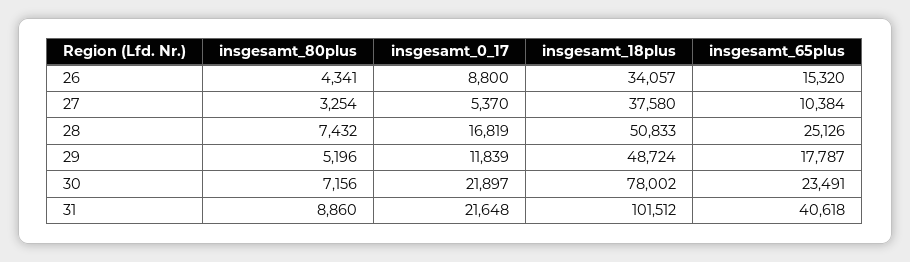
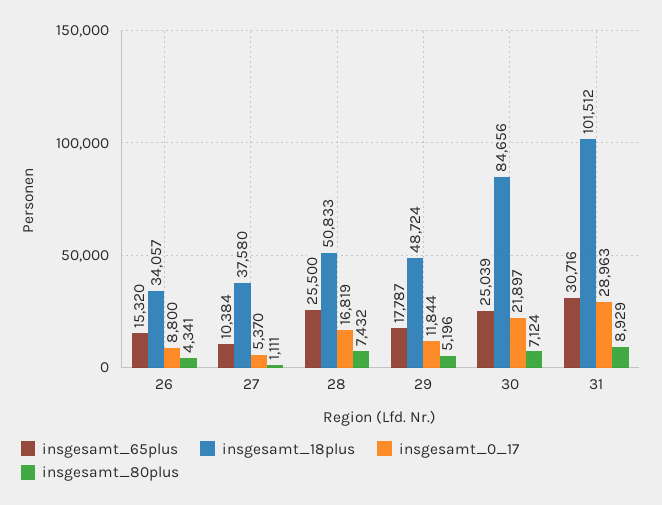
  {
    "insgesamt_80plus": {
      "26": 4341,
-     "27": 3254,
+     "27": 1111,
      "28": 7432,
      "29": 5196,
-     "30": 7156,
+     "30": 7124,
-     "31": 8860
+     "31": 8929
    },
    "insgesamt_0_17": {
      "26": 8800,
      "27": 5370,
      "28": 16819,
-     "29": 11839,
+     "29": 11844,
      "30": 21897,
-     "31": 21648
+     "31": 28963
    },
    "insgesamt_18plus": {
      "26": 34057,
      "27": 37580,
      "28": 50833,
      "29": 48724,
-     "30": 78002,
+     "30": 84656,
      "31": 101512
    },
    "insgesamt_65plus": {
      "26": 15320,
      "27": 10384,
-     "28": 25126,
+     "28": 25500,
      "29": 17787,
-     "30": 23491,
+     "30": 25039,
-     "31": 40618
+     "31": 30716
    }
  }

